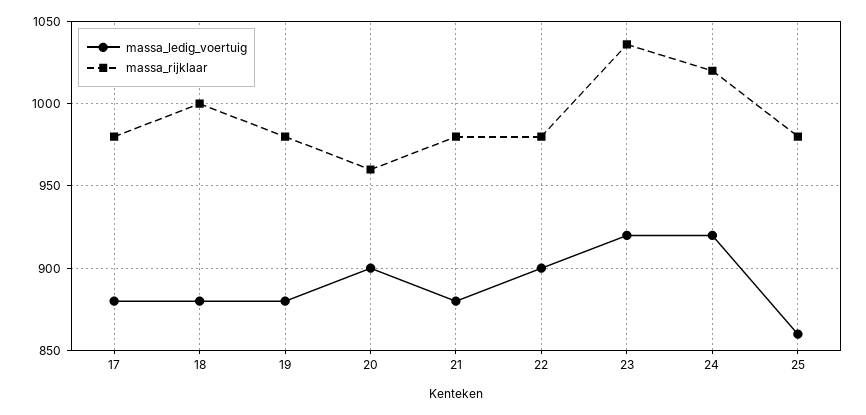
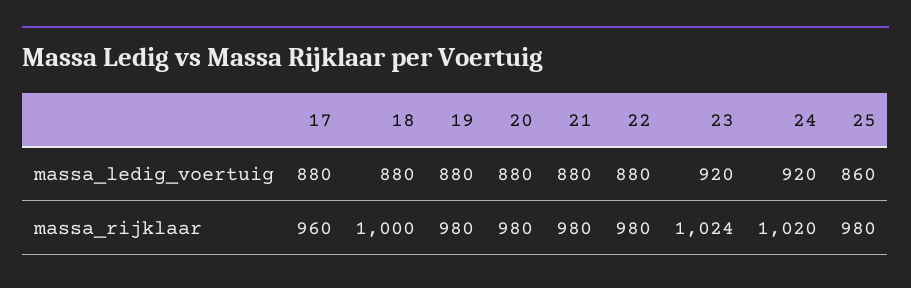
  {
    "massa_ledig_voertuig": {
      "17": 880,
      "18": 880,
      "19": 880,
-     "20": 900,
+     "20": 880,
      "21": 880,
-     "22": 900,
+     "22": 880,
      "23": 920,
      "24": 920,
      "25": 860
    },
    "massa_rijklaar": {
-     "17": 980,
+     "17": 960,
      "18": 1000,
      "19": 980,
-     "20": 960,
+     "20": 980,
      "21": 980,
      "22": 980,
-     "23": 1035,
+     "23": 1024,
      "24": 1020,
      "25": 980
    }
  }

